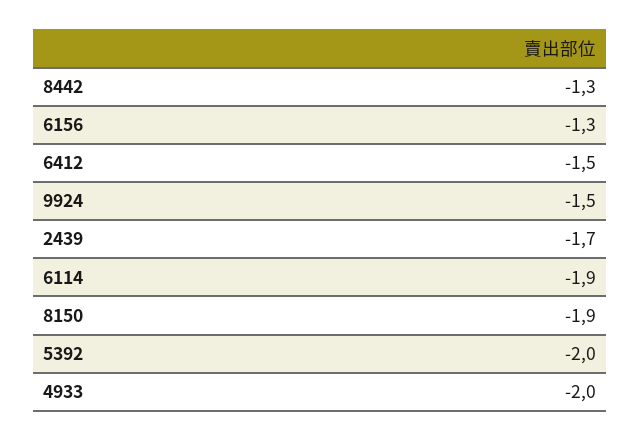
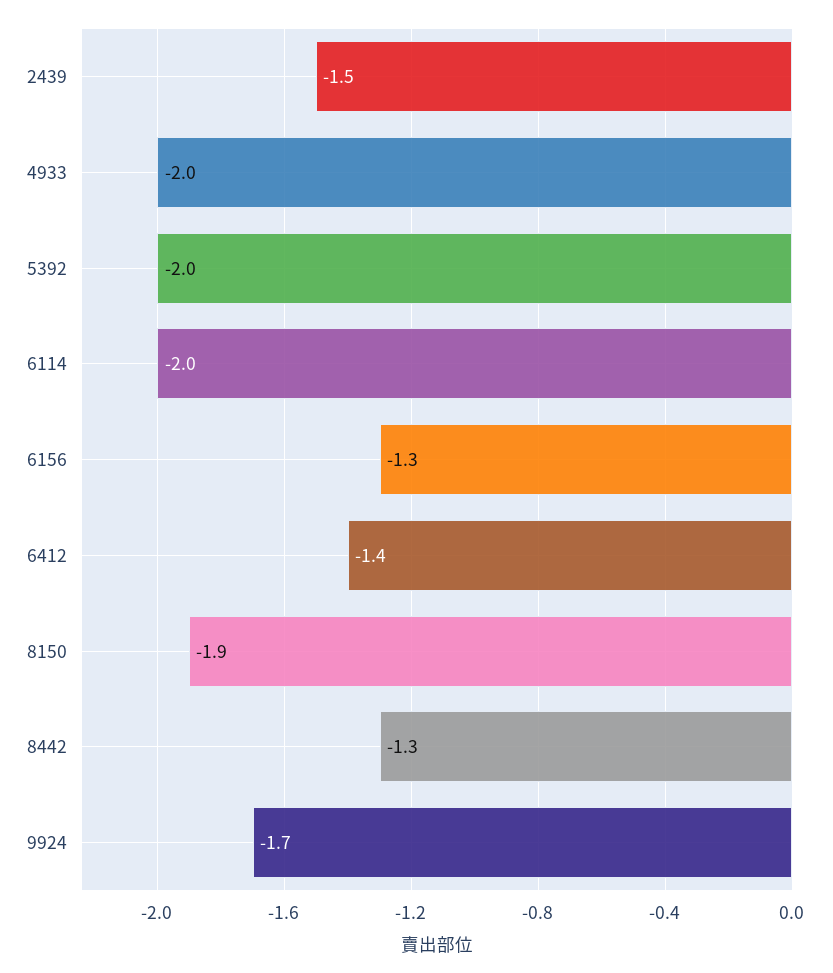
  {
    "8442": -1.3,
    "6156": -1.3,
-   "6412": -1.5,
+   "6412": -1.4,
-   "9924": -1.5,
+   "9924": -1.7,
-   "2439": -1.7,
+   "2439": -1.5,
-   "6114": -1.9,
+   "6114": -2,
    "8150": -1.9,
    "5392": -2,
    "4933": -2
  }

